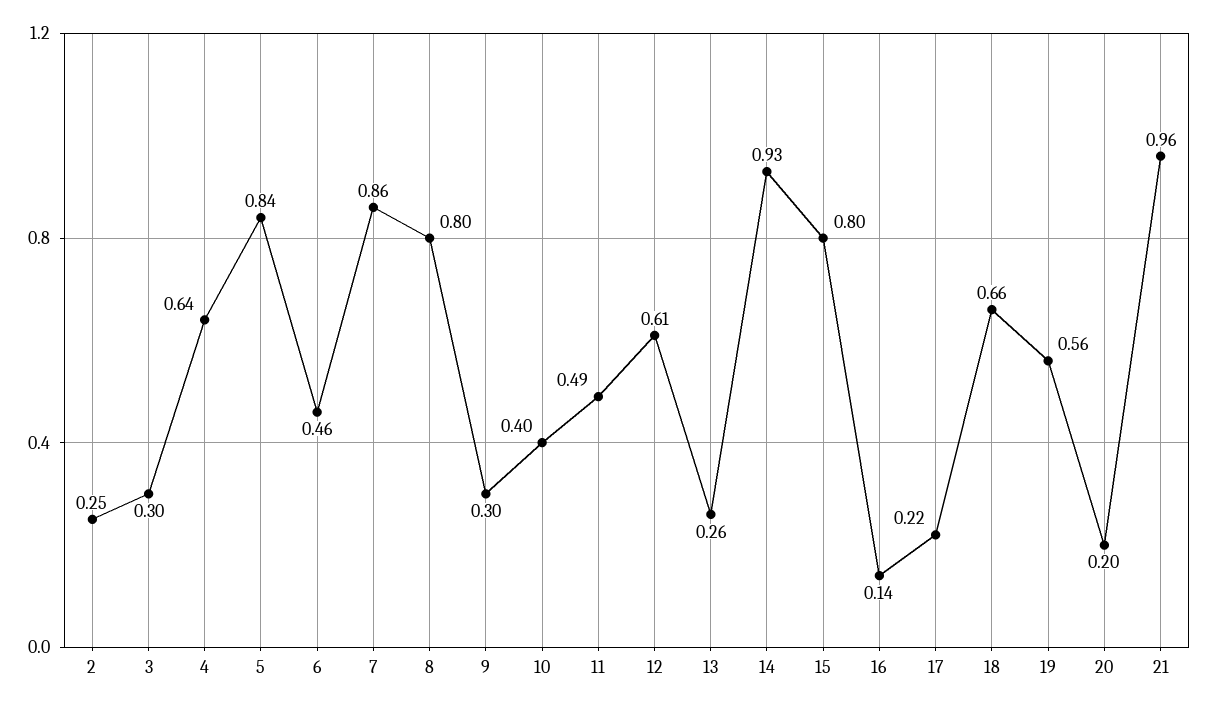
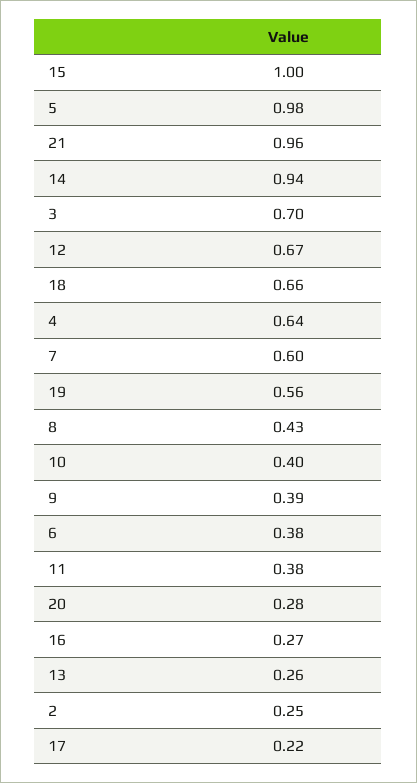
  {
    "2": 0.25,
-   "3": 0.3,
+   "3": 0.7,
    "4": 0.64,
-   "5": 0.84,
+   "5": 0.98,
-   "6": 0.46,
+   "6": 0.38,
-   "7": 0.86,
+   "7": 0.6,
-   "8": 0.8,
+   "8": 0.43,
-   "9": 0.3,
+   "9": 0.39,
    "10": 0.4,
-   "11": 0.49,
+   "11": 0.38,
-   "12": 0.61,
+   "12": 0.67,
    "13": 0.26,
-   "14": 0.93,
+   "14": 0.94,
-   "15": 0.8,
+   "15": 1,
-   "16": 0.14,
+   "16": 0.27,
    "17": 0.22,
    "18": 0.66,
    "19": 0.56,
-   "20": 0.2,
+   "20": 0.28,
    "21": 0.96
  }

